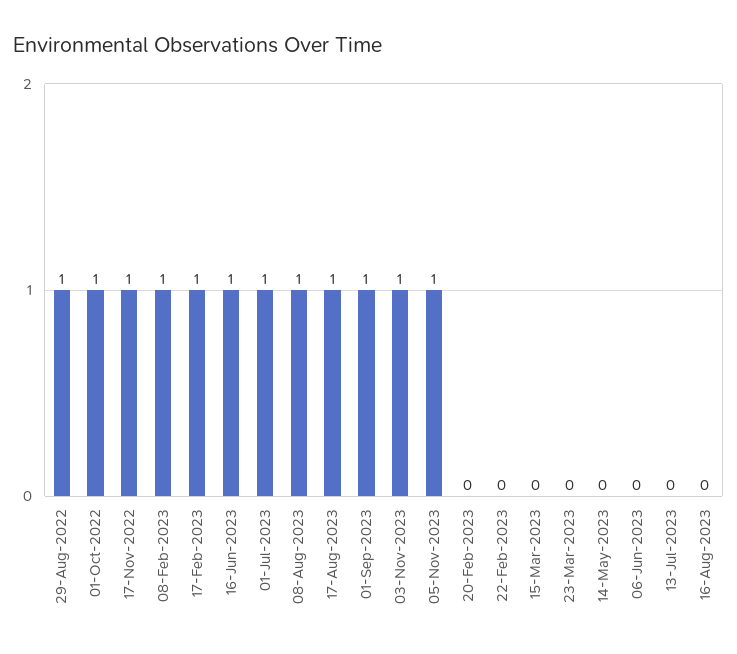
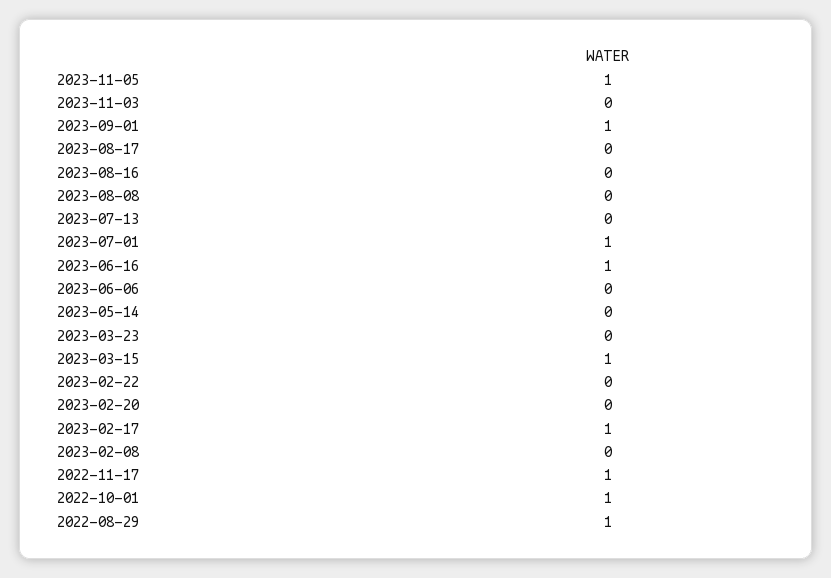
  {
    "29-Aug-2022": 1,
    "01-Oct-2022": 1,
    "17-Nov-2022": 1,
-   "08-Feb-2023": 1,
+   "08-Feb-2023": 0,
    "17-Feb-2023": 1,
    "16-Jun-2023": 1,
    "01-Jul-2023": 1,
-   "08-Aug-2023": 1,
+   "08-Aug-2023": 0,
-   "17-Aug-2023": 1,
+   "17-Aug-2023": 0,
    "01-Sep-2023": 1,
-   "03-Nov-2023": 1,
+   "03-Nov-2023": 0,
    "05-Nov-2023": 1,
    "20-Feb-2023": 0,
    "22-Feb-2023": 0,
-   "15-Mar-2023": 0,
+   "15-Mar-2023": 1,
    "23-Mar-2023": 0,
    "14-May-2023": 0,
    "06-Jun-2023": 0,
    "13-Jul-2023": 0,
    "16-Aug-2023": 0
  }

